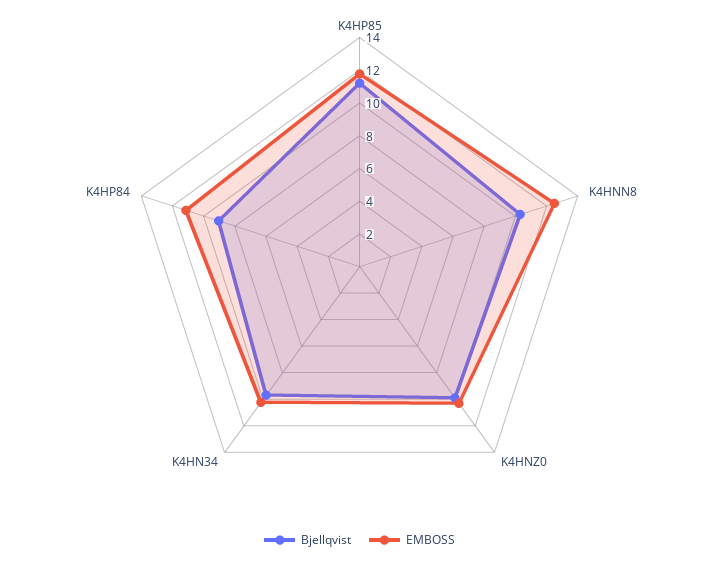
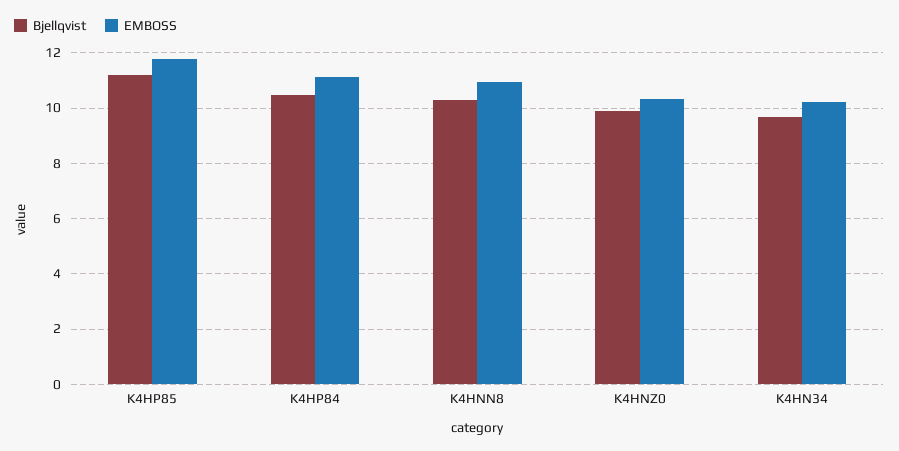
  {
    "Bjellqvist": {
      "K4HP85": 11.25,
      "K4HNN8": 10.25,
      "K4HNZ0": 10,
      "K4HN34": 9.75,
-     "K4HP84": 9
+     "K4HP84": 10.5
    },
    "EMBOSS": {
      "K4HP85": 11.75,
-     "K4HNN8": 12.5,
+     "K4HNN8": 11,
      "K4HNZ0": 10.25,
      "K4HN34": 10.25,
      "K4HP84": 11.25
    }
  }

